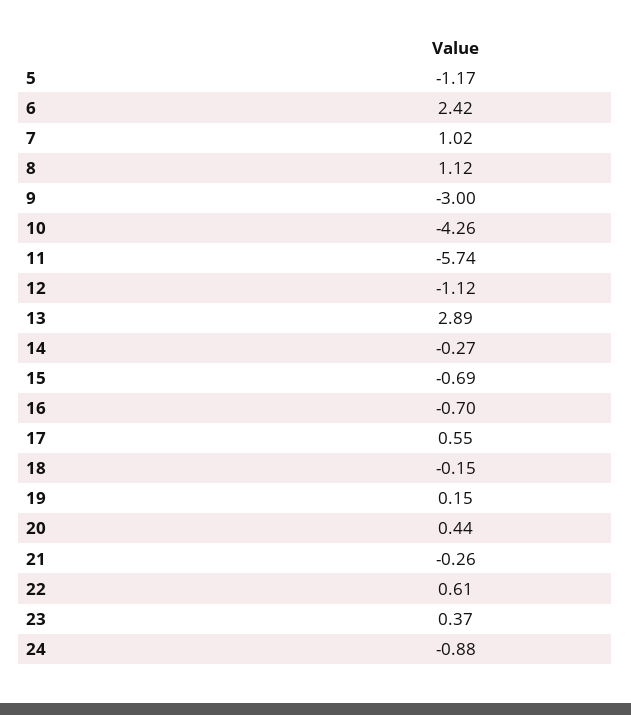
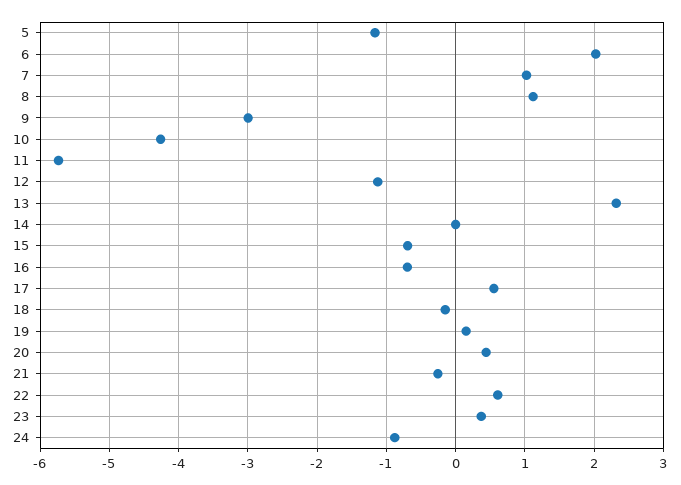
  {
    "5": -1.17,
-   "6": 2.42,
+   "6": 2,
    "7": 1.02,
    "8": 1.12,
    "9": -3,
    "10": -4.26,
    "11": -5.74,
    "12": -1.12,
-   "13": 2.89,
+   "13": 2.3,
-   "14": -0.27,
+   "14": 0,
    "15": -0.69,
    "16": -0.7,
    "17": 0.55,
    "18": -0.15,
    "19": 0.15,
    "20": 0.44,
    "21": -0.26,
    "22": 0.61,
    "23": 0.37,
    "24": -0.88
  }

